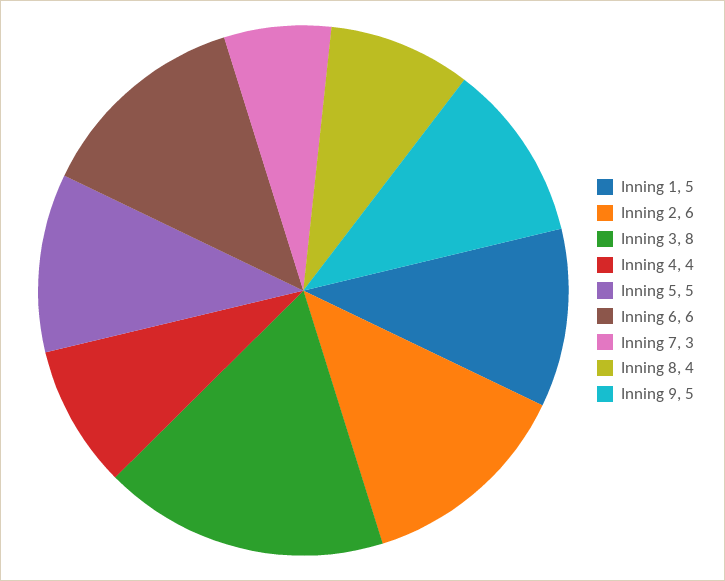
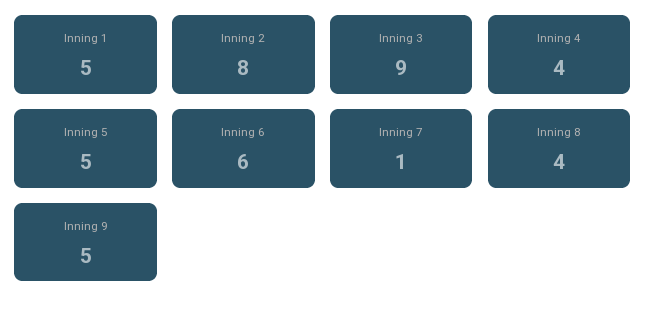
  {
    "Inning 1": 5,
-   "Inning 2": 6,
+   "Inning 2": 8,
-   "Inning 3": 8,
+   "Inning 3": 9,
    "Inning 4": 4,
    "Inning 5": 5,
    "Inning 6": 6,
-   "Inning 7": 3,
+   "Inning 7": 1,
    "Inning 8": 4,
    "Inning 9": 5
  }

